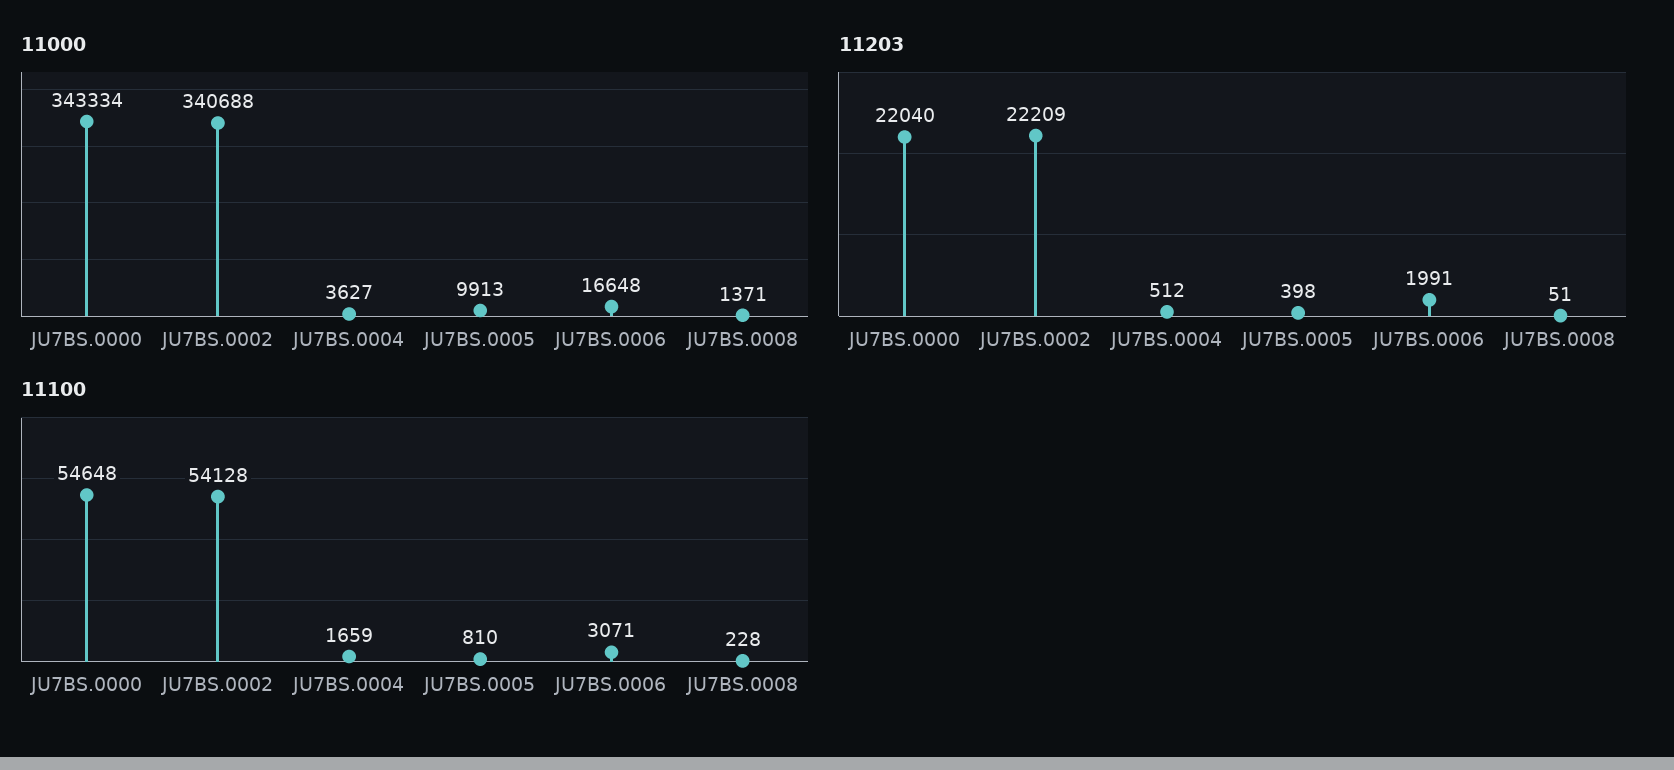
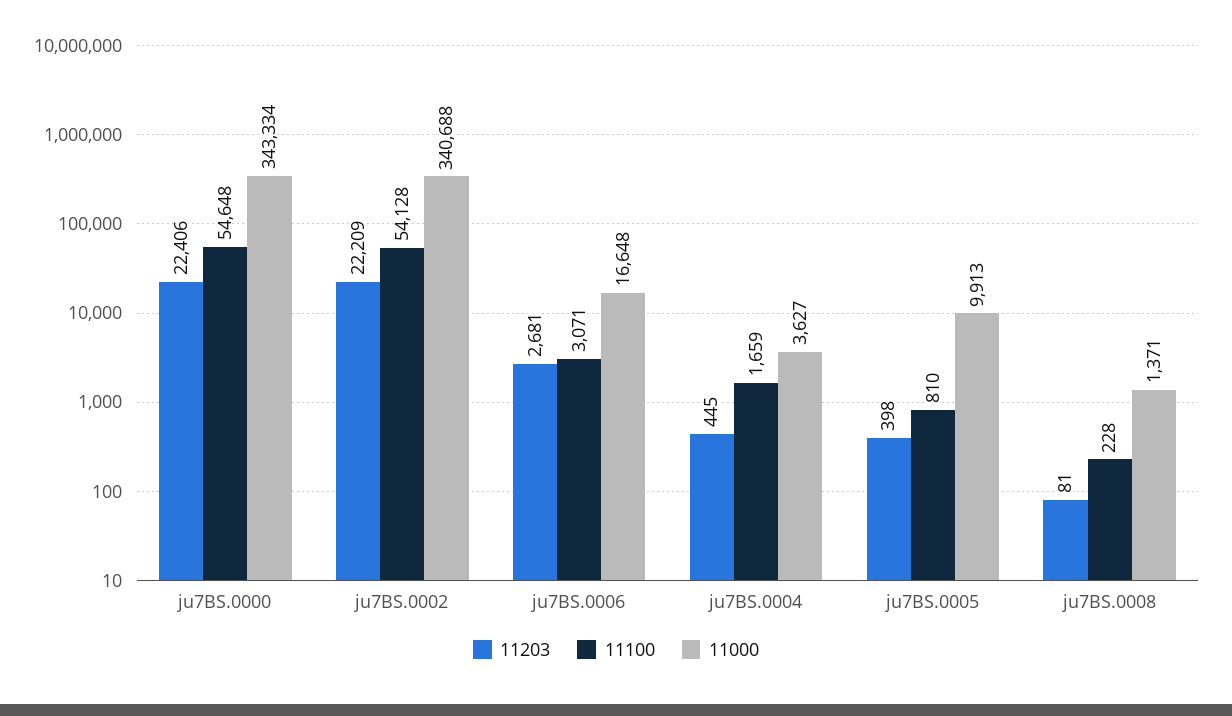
  {
    "11000": {
      "JU7BS.0000": 343334,
      "JU7BS.0002": 340688,
      "JU7BS.0004": 3627,
      "JU7BS.0005": 9913,
      "JU7BS.0006": 16648,
      "JU7BS.0008": 1371
    },
    "11203": {
-     "JU7BS.0000": 22040,
+     "JU7BS.0000": 22406,
      "JU7BS.0002": 22209,
-     "JU7BS.0004": 512,
+     "JU7BS.0004": 445,
      "JU7BS.0005": 398,
-     "JU7BS.0006": 1991,
+     "JU7BS.0006": 2681,
-     "JU7BS.0008": 51
+     "JU7BS.0008": 81
    },
    "11100": {
      "JU7BS.0000": 54648,
      "JU7BS.0002": 54128,
      "JU7BS.0004": 1659,
      "JU7BS.0005": 810,
      "JU7BS.0006": 3071,
      "JU7BS.0008": 228
    }
  }

